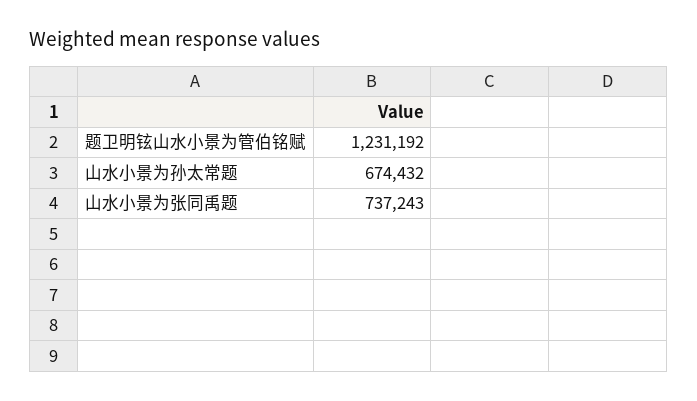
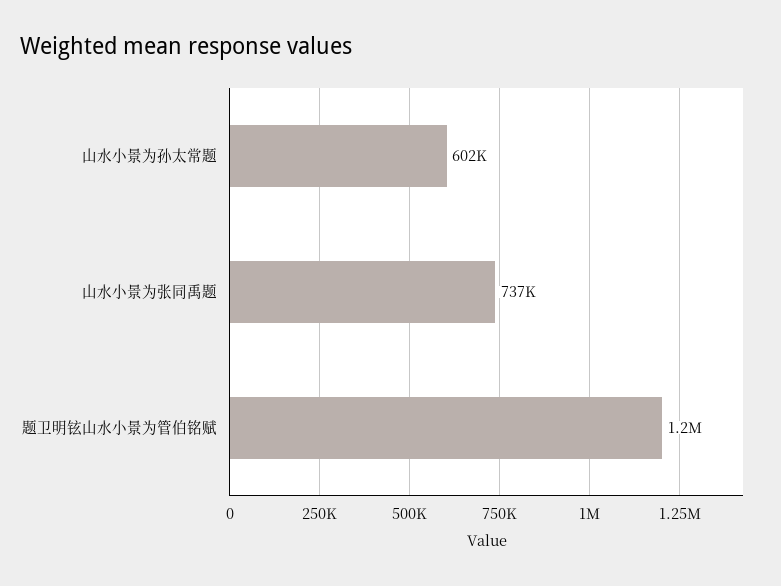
  {
    "题卫明铉山水小景为管伯铭赋": 1231192,
-   "山水小景为孙太常题": 674432,
+   "山水小景为孙太常题": 602000,
    "山水小景为张同禹题": 737243
  }

